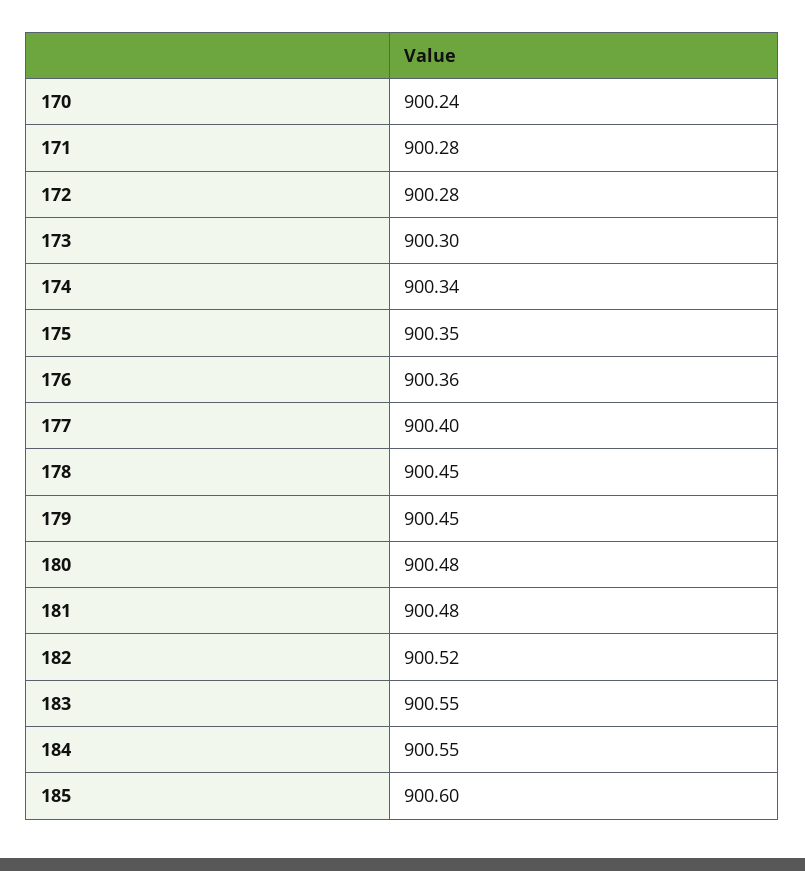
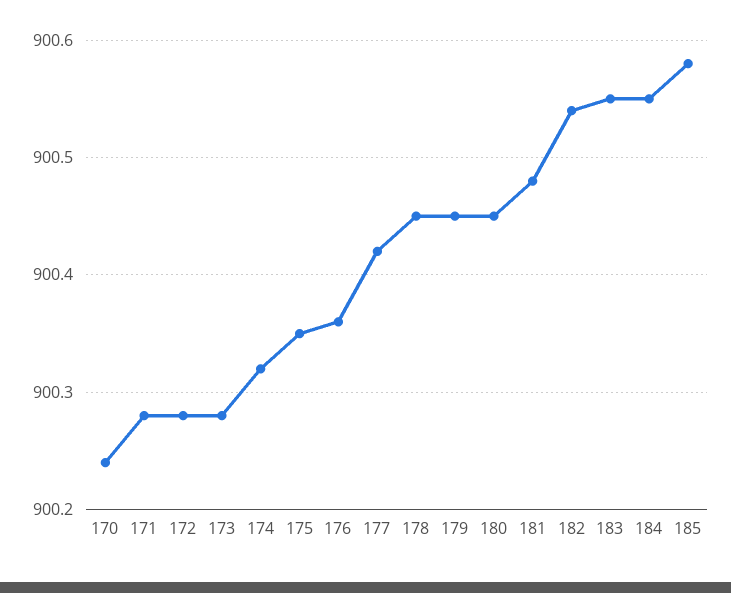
  {
    "170": 900.24,
    "171": 900.28,
    "172": 900.28,
-   "173": 900.3,
+   "173": 900.28,
-   "174": 900.34,
+   "174": 900.32,
    "175": 900.35,
    "176": 900.36,
-   "177": 900.4,
+   "177": 900.42,
    "178": 900.45,
    "179": 900.45,
-   "180": 900.48,
+   "180": 900.45,
    "181": 900.48,
-   "182": 900.52,
+   "182": 900.54,
    "183": 900.55,
    "184": 900.55,
-   "185": 900.6
+   "185": 900.58
  }

